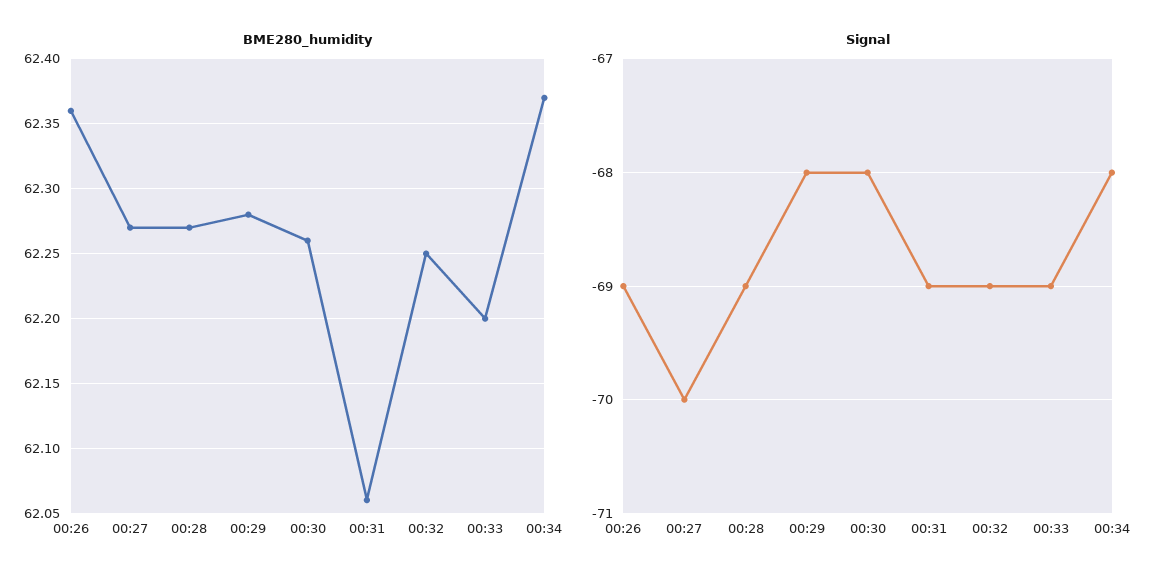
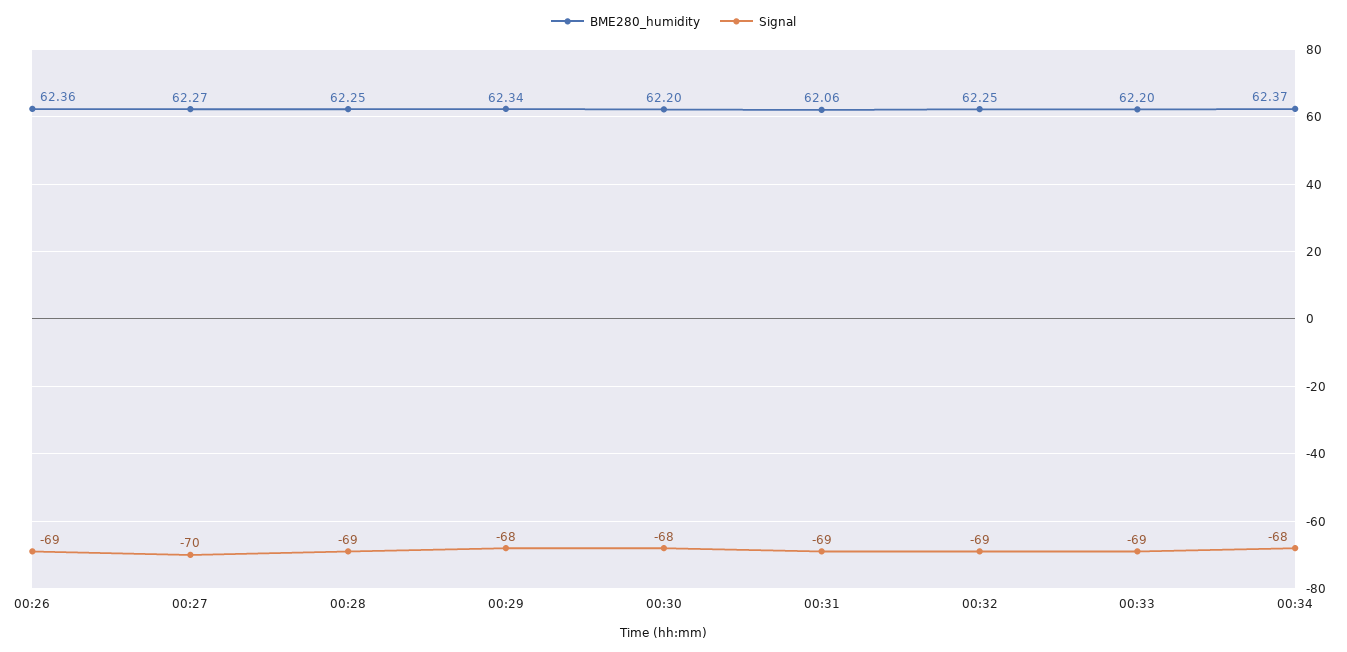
  {
    "BME280_humidity": {
      "00:26": 62.36,
      "00:27": 62.27,
-     "00:28": 62.27,
+     "00:28": 62.25,
-     "00:29": 62.28,
+     "00:29": 62.34,
-     "00:30": 62.26,
+     "00:30": 62.2,
      "00:31": 62.06,
      "00:32": 62.25,
      "00:33": 62.2,
      "00:34": 62.37
    },
    "Signal": {
      "00:26": -69,
      "00:27": -70,
      "00:28": -69,
      "00:29": -68,
      "00:30": -68,
      "00:31": -69,
      "00:32": -69,
      "00:33": -69,
      "00:34": -68
    }
  }

